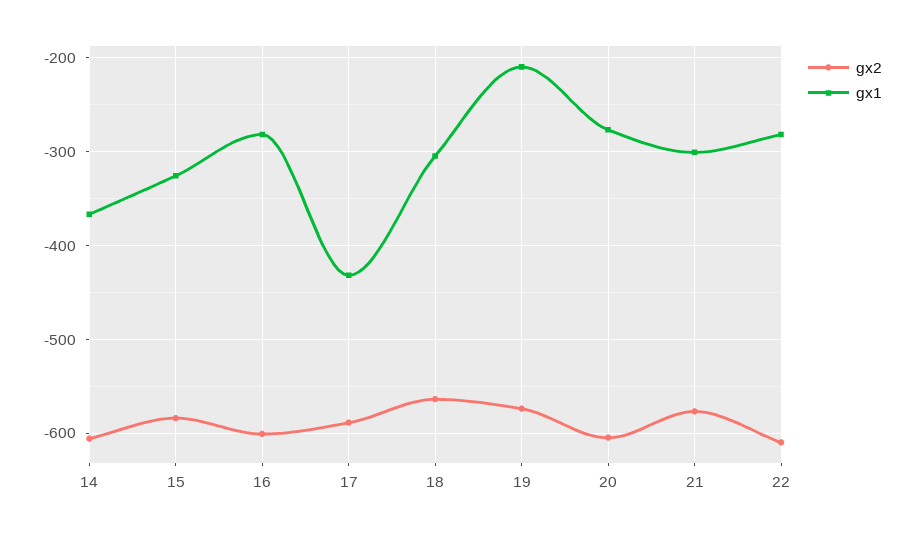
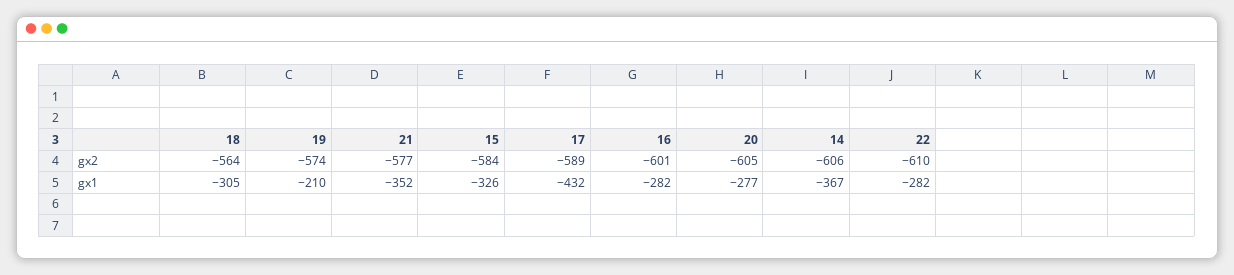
  {
    "gx2": {
      "14": -606,
      "15": -584,
      "16": -601,
      "17": -589,
      "18": -564,
      "19": -574,
      "20": -605,
      "21": -577,
      "22": -610
    },
    "gx1": {
      "14": -367,
      "15": -326,
      "16": -282,
      "17": -432,
      "18": -305,
      "19": -210,
      "20": -277,
-     "21": -300,
+     "21": -352,
      "22": -282
    }
  }

